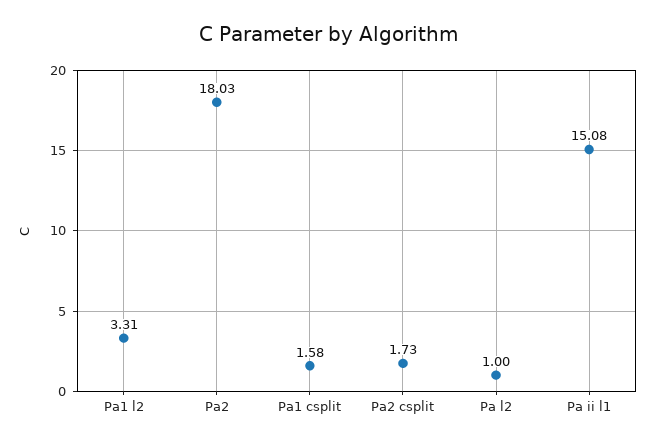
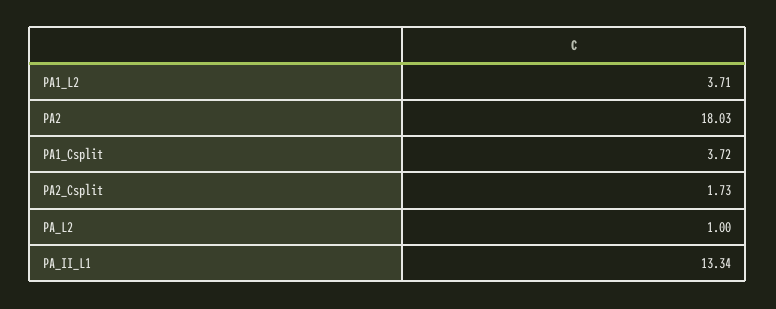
  {
-   "Pa1 l2": 3.31,
+   "Pa1 l2": 3.71,
    "Pa2": 18.03,
-   "Pa1 csplit": 1.58,
+   "Pa1 csplit": 3.72,
    "Pa2 csplit": 1.73,
    "Pa l2": 1,
-   "Pa ii l1": 15.08
+   "Pa ii l1": 13.34
  }

